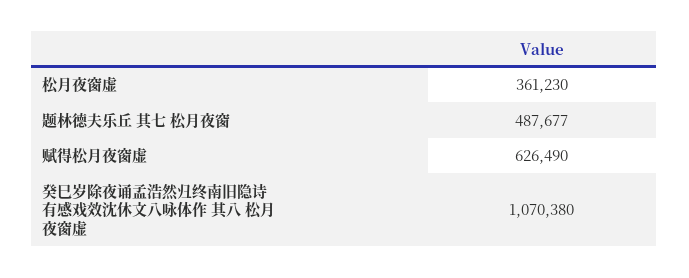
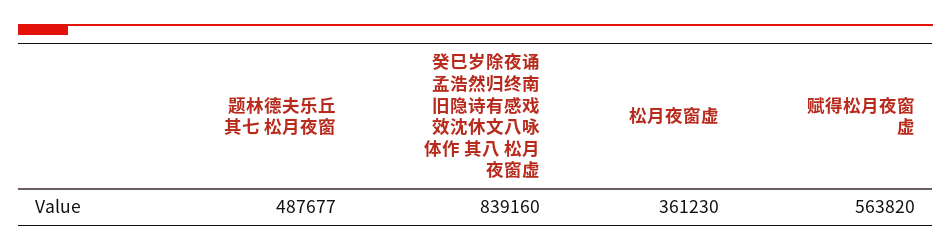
  {
    "松月夜窗虚": 361230,
    "题林德夫乐丘 其七 松月夜窗": 487677,
-   "赋得松月夜窗虚": 626490,
+   "赋得松月夜窗虚": 563820,
-   "癸巳岁除夜诵孟浩然归终南旧隐诗有感戏效沈休文八咏体作 其八 松月夜窗虚": 1070380
+   "癸巳岁除夜诵孟浩然归终南旧隐诗有感戏效沈休文八咏体作 其八 松月夜窗虚": 839160
  }

